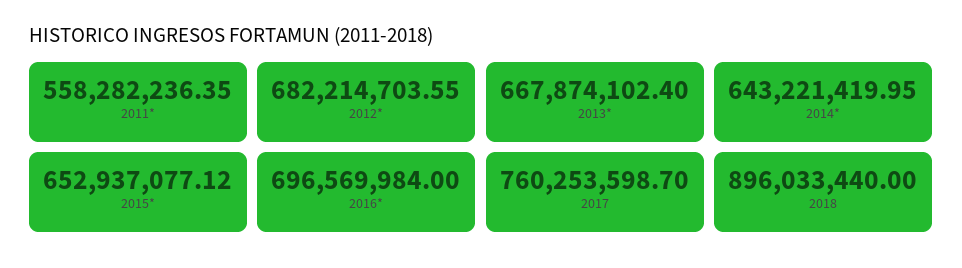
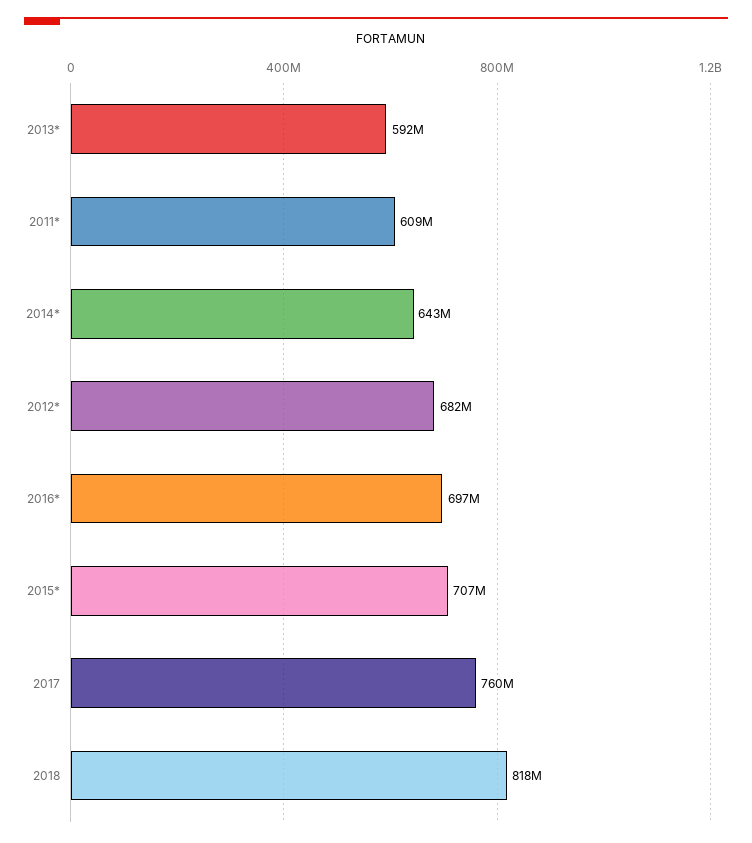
  {
-   "2011*": 558282236.35,
+   "2011*": 609000000,
    "2012*": 682214703.55,
-   "2013*": 667874102.4,
+   "2013*": 592000000,
    "2014*": 643221419.95,
-   "2015*": 652937077.12,
+   "2015*": 707000000,
    "2016*": 696569984,
    "2017": 760253598.7,
-   "2018": 896033440
+   "2018": 818000000
  }

